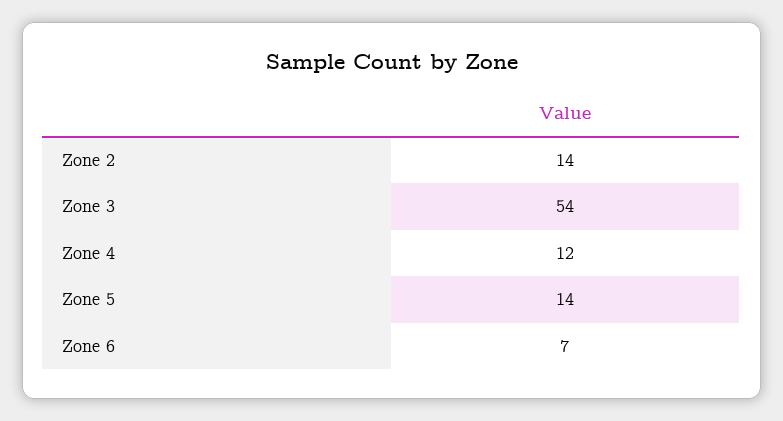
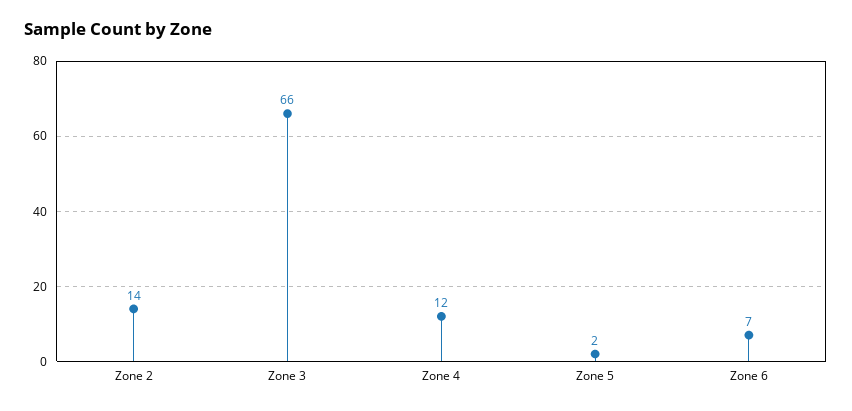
  {
    "Zone 2": 14,
-   "Zone 3": 54,
+   "Zone 3": 66,
    "Zone 4": 12,
-   "Zone 5": 14,
+   "Zone 5": 2,
    "Zone 6": 7
  }

